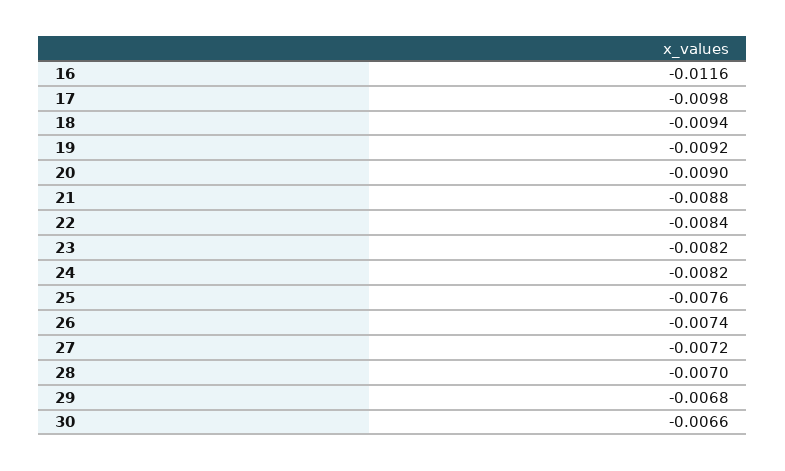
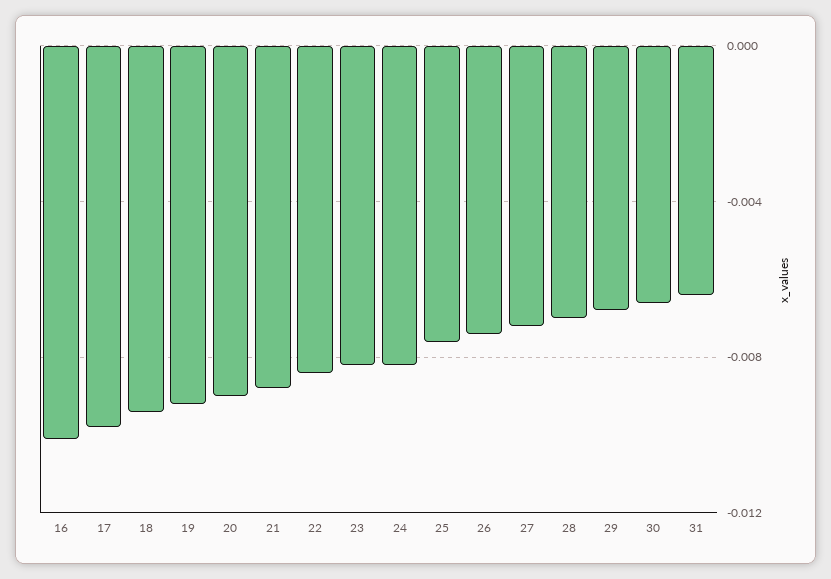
  {
-   "16": -0.0116,
+   "16": -0.01,
    "17": -0.0098,
    "18": -0.0094,
    "19": -0.0092,
    "20": -0.009,
    "21": -0.0088,
    "22": -0.0084,
    "23": -0.0082,
    "24": -0.0082,
    "25": -0.0076,
    "26": -0.0074,
    "27": -0.0072,
    "28": -0.007,
    "29": -0.0068,
-   "30": -0.0066
+   "30": -0.0066,
+   "31": -0.0065
  }

